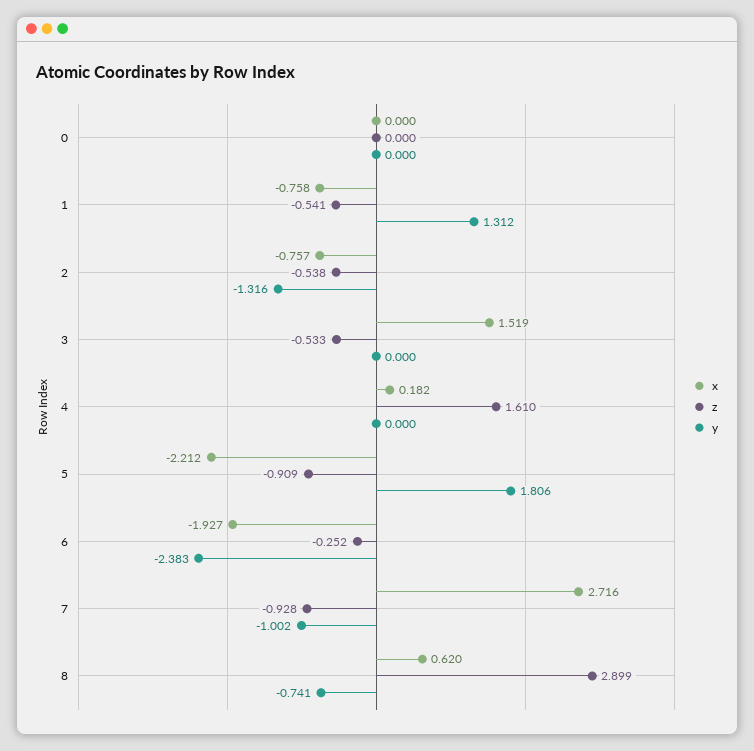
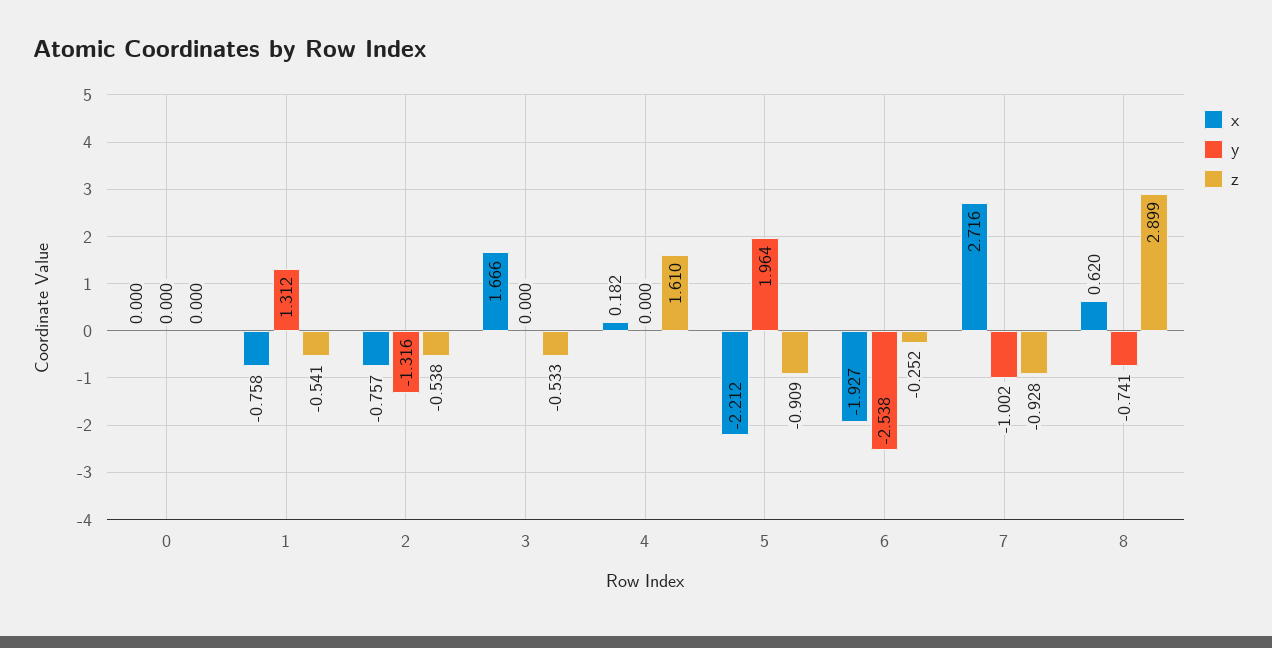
  {
    "x": {
      "0": 0,
      "1": -0.758,
      "2": -0.757,
-     "3": 1.519,
+     "3": 1.666,
      "4": 0.182,
      "5": -2.212,
      "6": -1.927,
      "7": 2.716,
      "8": 0.62
    },
    "z": {
      "0": 0,
      "1": -0.541,
      "2": -0.538,
      "3": -0.533,
      "4": 1.61,
      "5": -0.909,
      "6": -0.252,
      "7": -0.928,
      "8": 2.899
    },
    "y": {
      "0": 0,
      "1": 1.312,
      "2": -1.316,
      "3": 0,
      "4": 0,
-     "5": 1.806,
+     "5": 1.964,
-     "6": -2.383,
+     "6": -2.538,
      "7": -1.002,
      "8": -0.741
    }
  }

